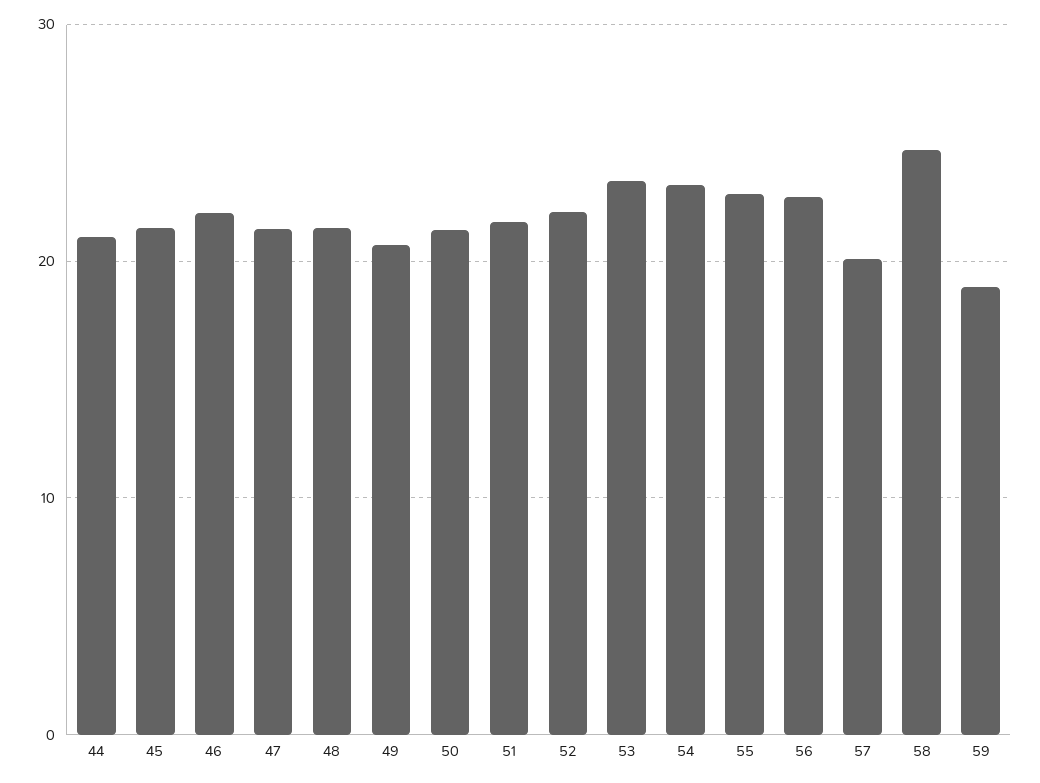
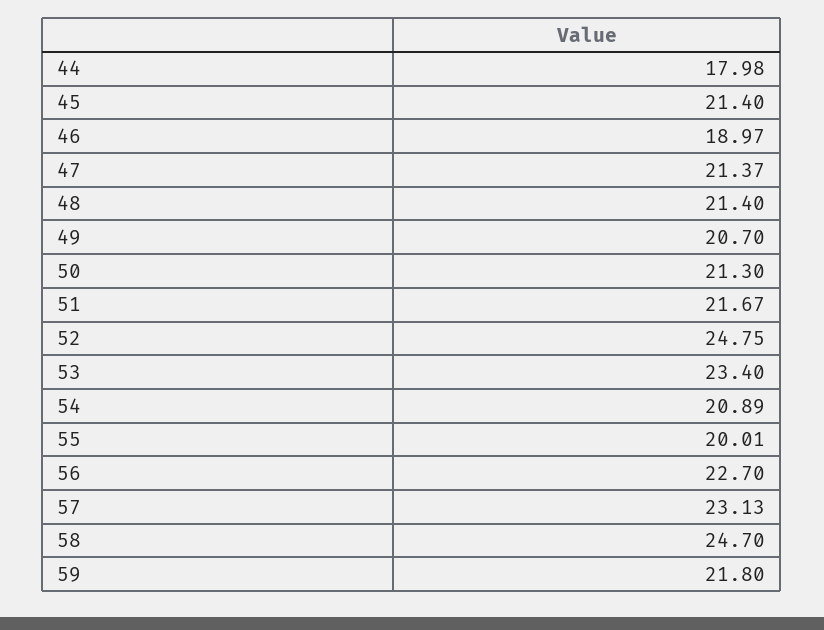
  {
-   "44": 21,
+   "44": 17.98,
    "45": 21.4,
-   "46": 22,
+   "46": 18.97,
    "47": 21.37,
    "48": 21.4,
    "49": 20.7,
    "50": 21.3,
    "51": 21.67,
-   "52": 22,
+   "52": 24.75,
    "53": 23.4,
-   "54": 23,
+   "54": 20.89,
-   "55": 23,
+   "55": 20.01,
    "56": 22.7,
-   "57": 20,
+   "57": 23.13,
    "58": 24.7,
-   "59": 19
+   "59": 21.8
  }

